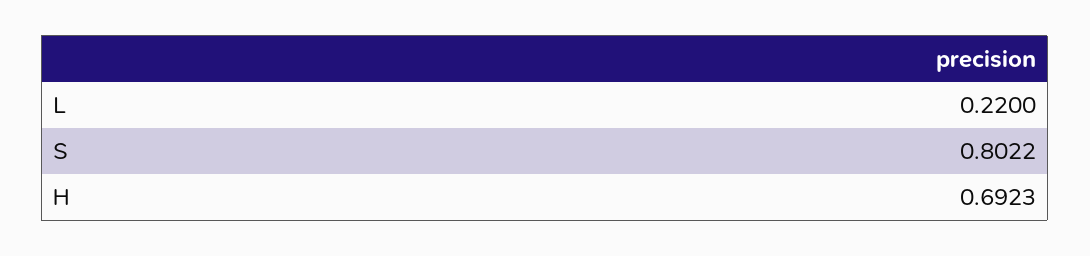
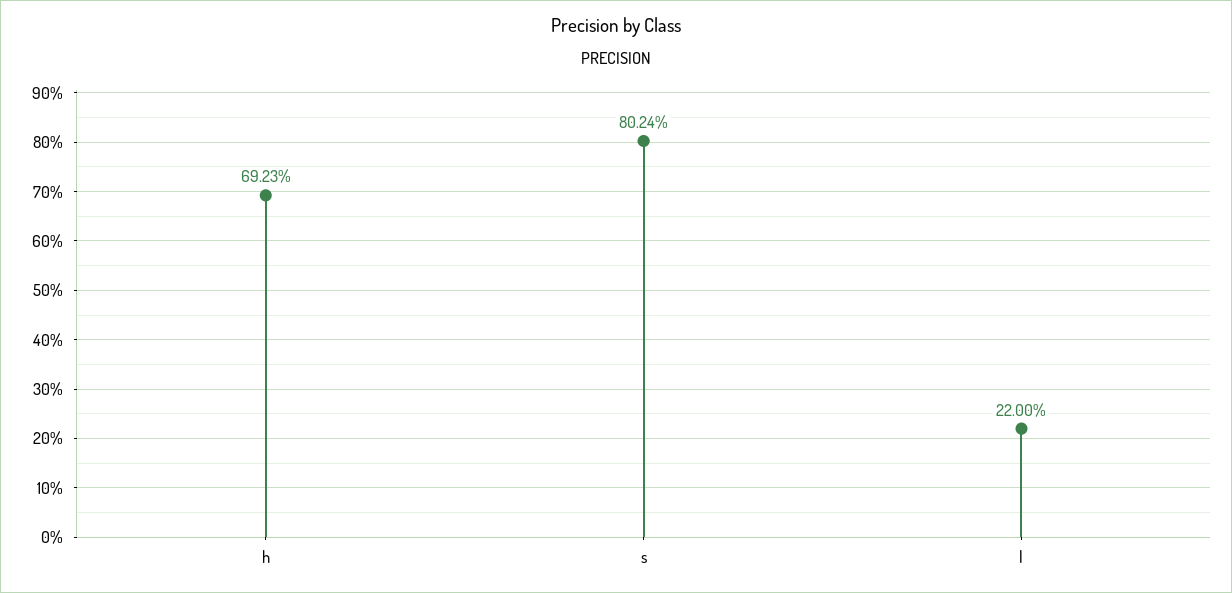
  {
    "L": 0.22,
-   "S": 0.8022,
+   "S": 0.8024,
    "H": 0.6923
  }

